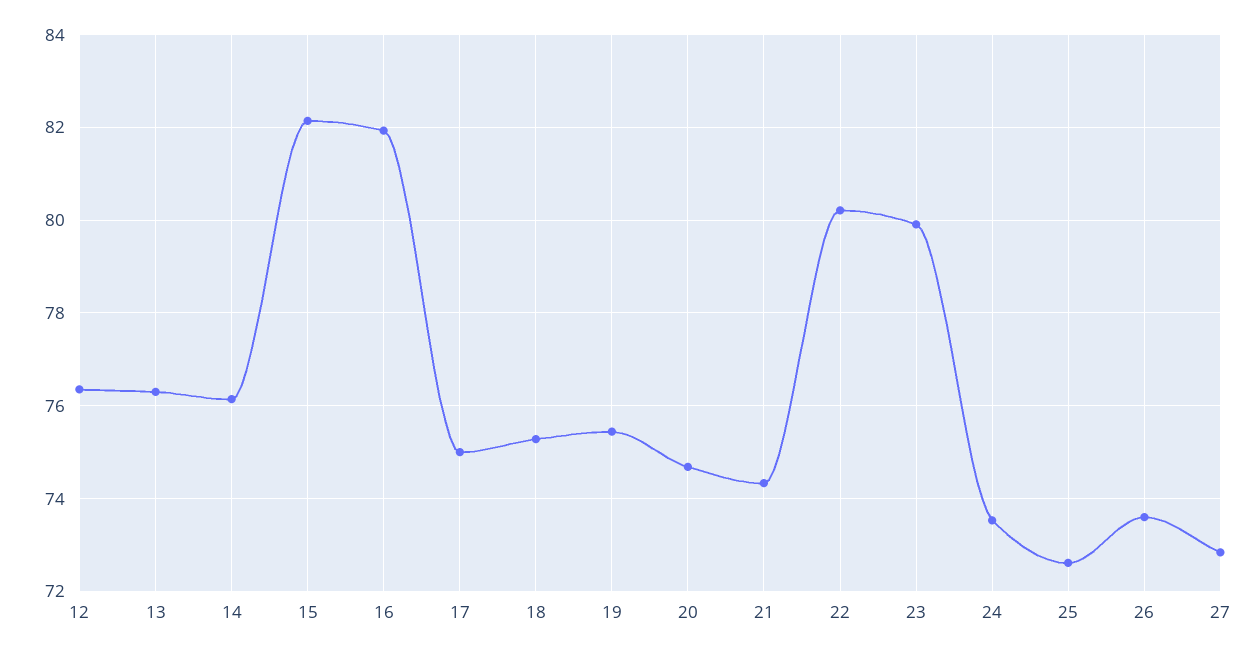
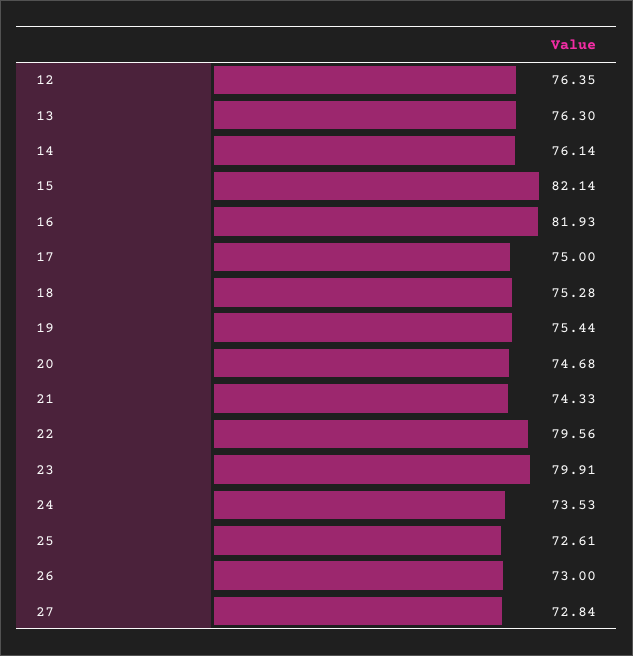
  {
    "12": 76.35,
    "13": 76.3,
    "14": 76.14,
    "15": 82.14,
    "16": 81.93,
    "17": 75,
    "18": 75.28,
    "19": 75.44,
    "20": 74.68,
    "21": 74.33,
-   "22": 80.2,
+   "22": 79.56,
    "23": 79.91,
    "24": 73.53,
    "25": 72.61,
-   "26": 73.6,
+   "26": 73,
    "27": 72.84
  }

